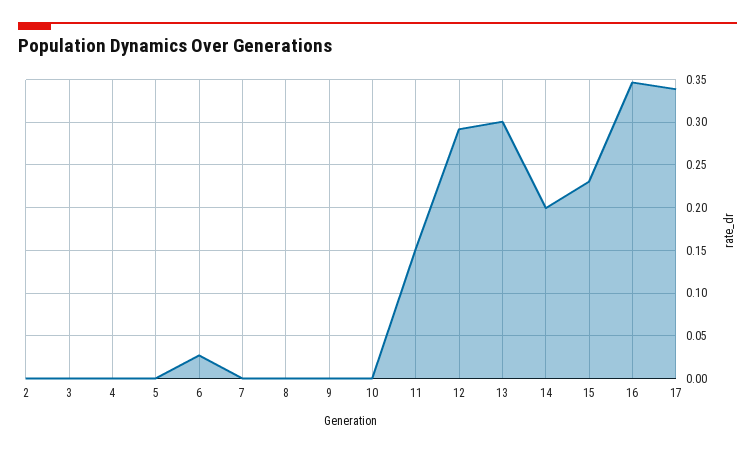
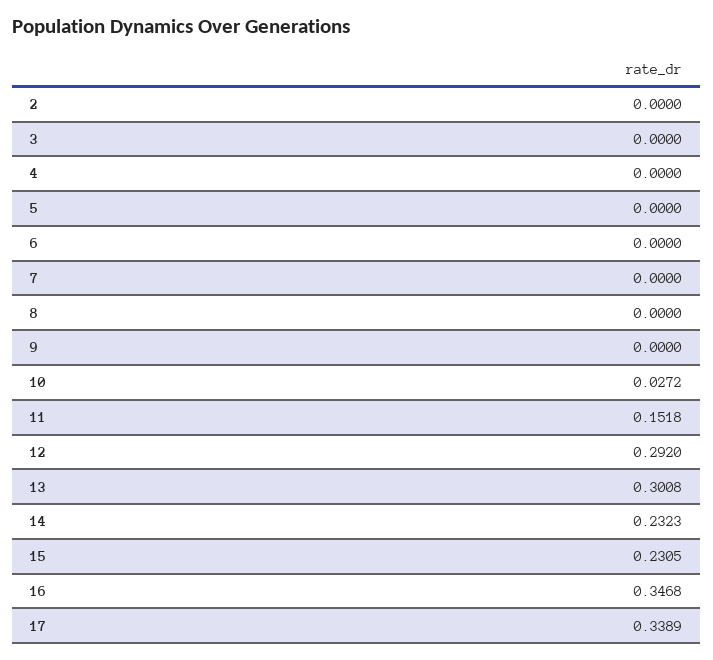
  {
    "2": 0,
    "3": 0,
    "4": 0,
    "5": 0,
-   "6": 0.03,
+   "6": 0,
    "7": 0,
    "8": 0,
    "9": 0,
-   "10": 0,
+   "10": 0.0272,
    "11": 0.1518,
    "12": 0.292,
    "13": 0.3008,
-   "14": 0.2,
+   "14": 0.2323,
    "15": 0.2305,
    "16": 0.3468,
    "17": 0.3389
  }

